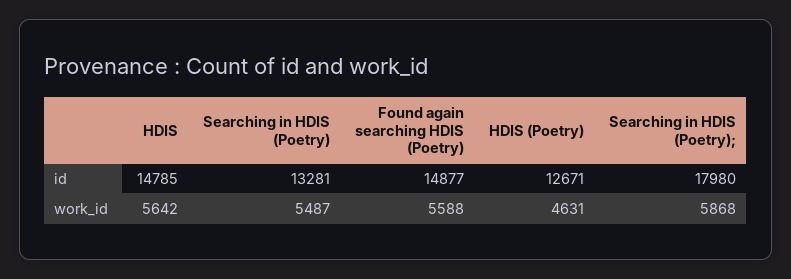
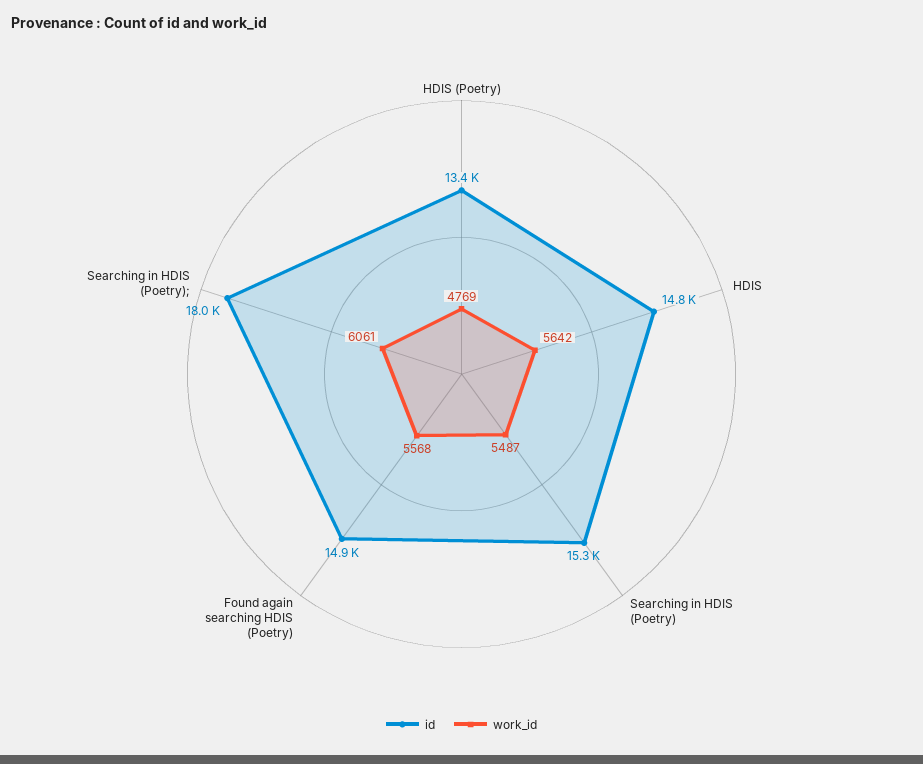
  {
    "id": {
      "HDIS": 14785,
-     "Searching in HDIS (Poetry)": 13281,
+     "Searching in HDIS (Poetry)": 15300,
      "Found again searching HDIS (Poetry)": 14877,
-     "HDIS (Poetry)": 12671,
+     "HDIS (Poetry)": 13400,
      "Searching in HDIS (Poetry);": 17980
    },
    "work_id": {
      "HDIS": 5642,
      "Searching in HDIS (Poetry)": 5487,
-     "Found again searching HDIS (Poetry)": 5588,
+     "Found again searching HDIS (Poetry)": 5568,
-     "HDIS (Poetry)": 4631,
+     "HDIS (Poetry)": 4769,
-     "Searching in HDIS (Poetry);": 5868
+     "Searching in HDIS (Poetry);": 6061
    }
  }

